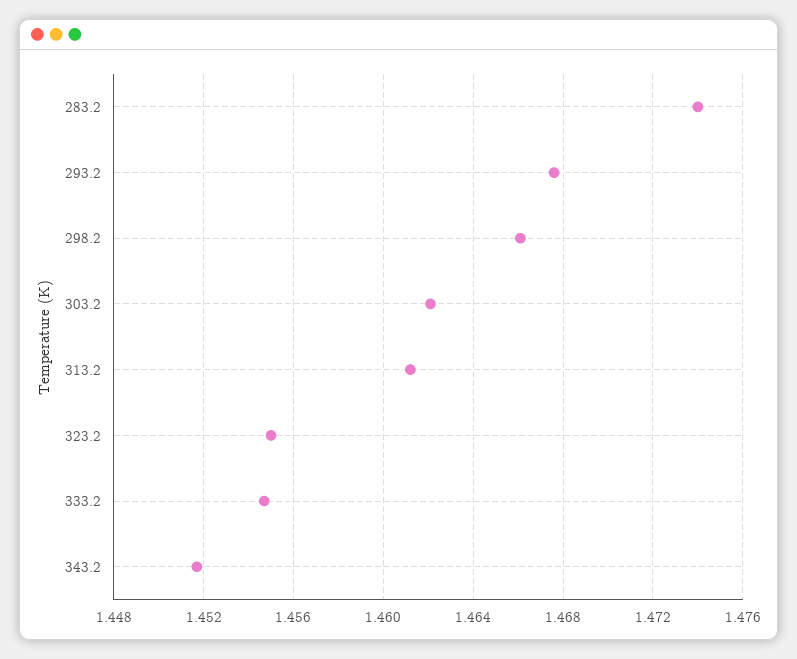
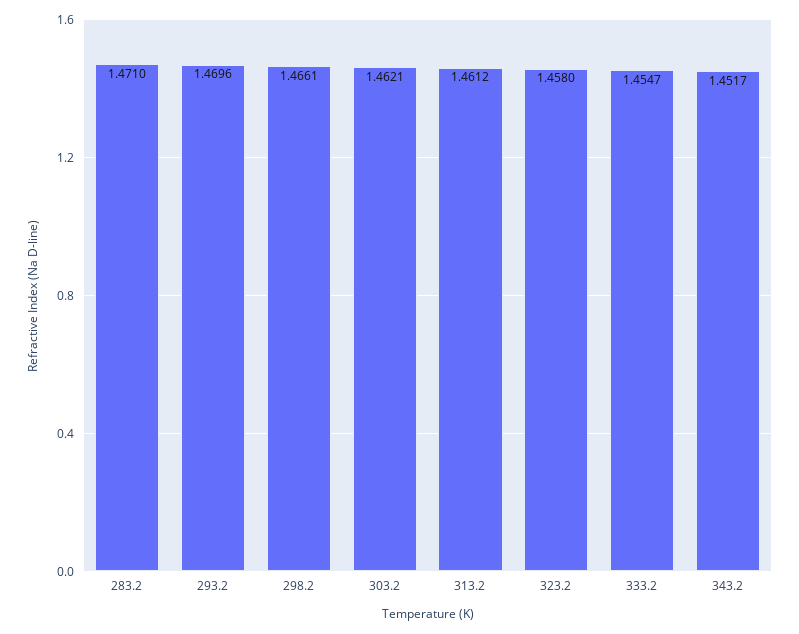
  {
-   "283.2": 1.474,
+   "283.2": 1.471,
-   "293.2": 1.4675,
+   "293.2": 1.4696,
    "298.2": 1.4661,
    "303.2": 1.4621,
    "313.2": 1.4612,
-   "323.2": 1.455,
+   "323.2": 1.458,
    "333.2": 1.4547,
    "343.2": 1.4517
  }

